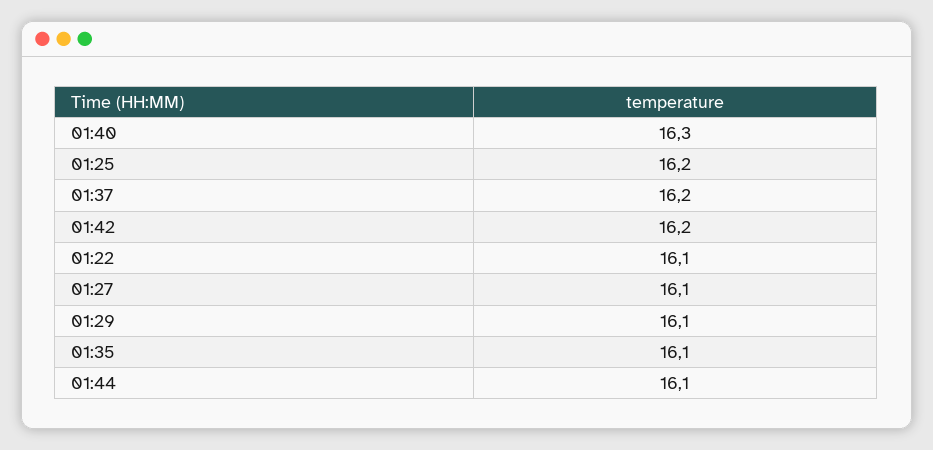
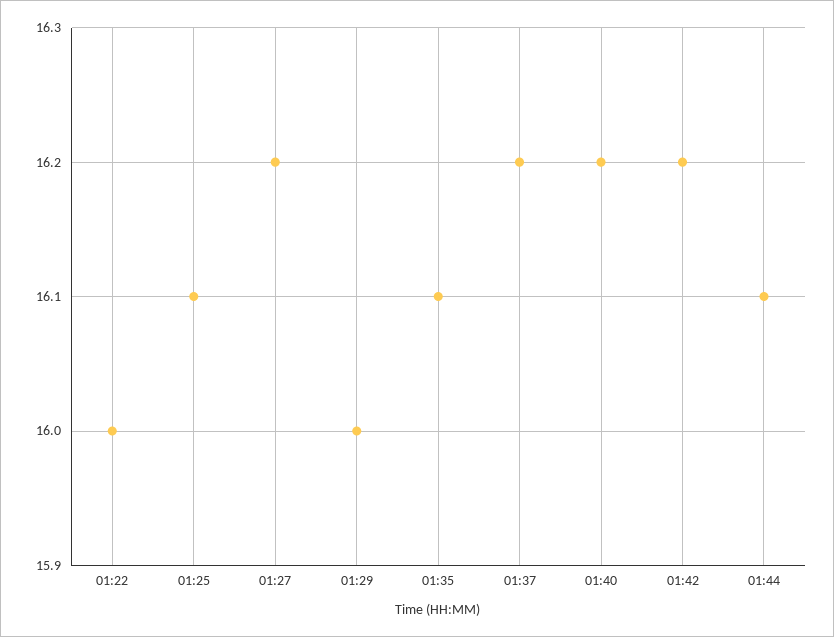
  {
-   "01:40": 16.3,
+   "01:40": 16.2,
-   "01:25": 16.2,
+   "01:25": 16.1,
    "01:37": 16.2,
    "01:42": 16.2,
-   "01:22": 16.1,
+   "01:22": 16,
-   "01:27": 16.1,
+   "01:27": 16.2,
-   "01:29": 16.1,
+   "01:29": 16,
    "01:35": 16.1,
    "01:44": 16.1
  }

